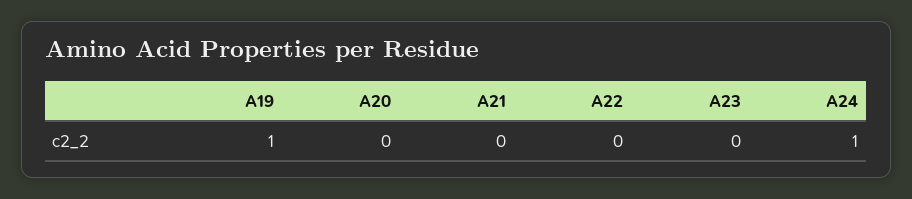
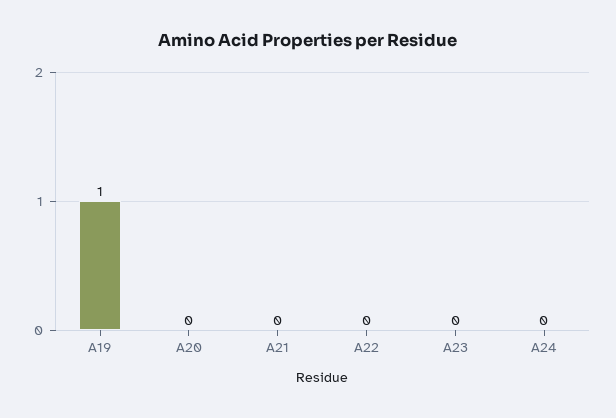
  {
    "A19": 1,
    "A20": 0,
    "A21": 0,
    "A22": 0,
    "A23": 0,
-   "A24": 1
+   "A24": 0
  }

